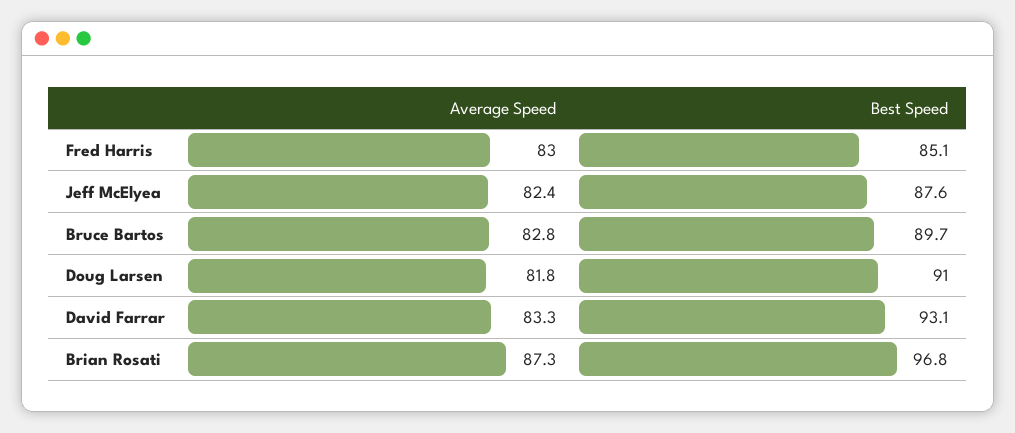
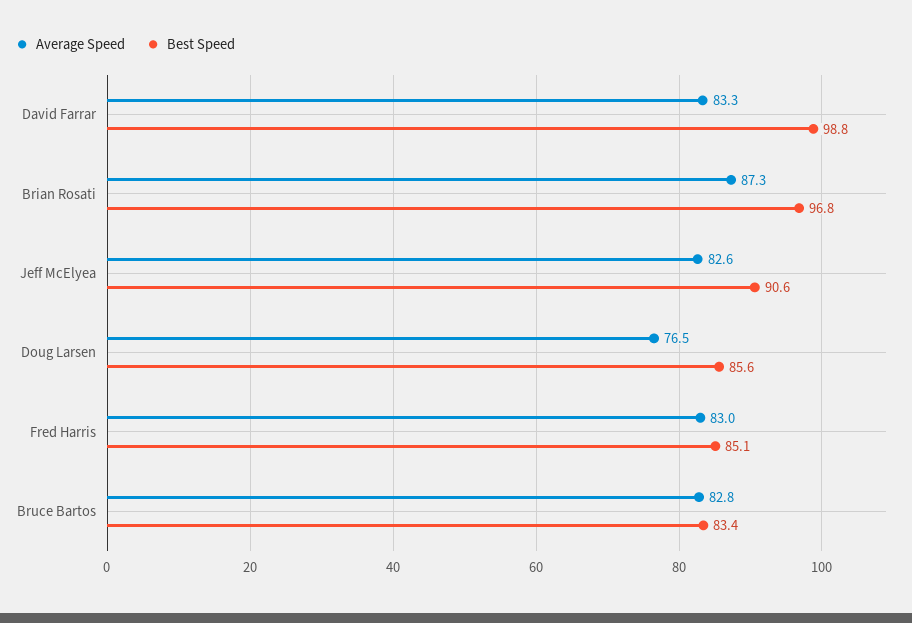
  {
    "Average Speed": {
      "Fred Harris": 83,
-     "Jeff McElyea": 82.4,
+     "Jeff McElyea": 82.6,
      "Bruce Bartos": 82.8,
-     "Doug Larsen": 81.8,
+     "Doug Larsen": 76.5,
      "David Farrar": 83.3,
      "Brian Rosati": 87.3
    },
    "Best Speed": {
      "Fred Harris": 85.1,
-     "Jeff McElyea": 87.6,
+     "Jeff McElyea": 90.6,
-     "Bruce Bartos": 89.7,
+     "Bruce Bartos": 83.4,
-     "Doug Larsen": 91,
+     "Doug Larsen": 85.6,
-     "David Farrar": 93.1,
+     "David Farrar": 98.8,
      "Brian Rosati": 96.8
    }
  }

